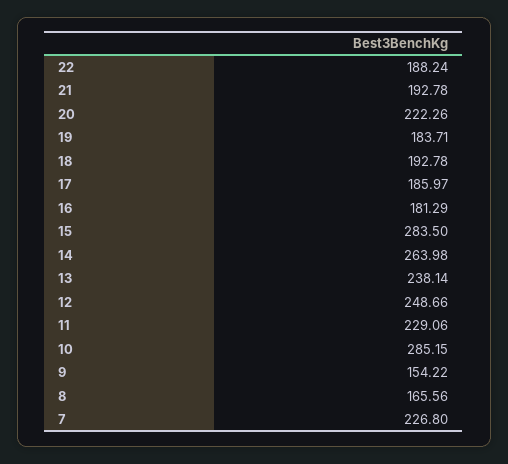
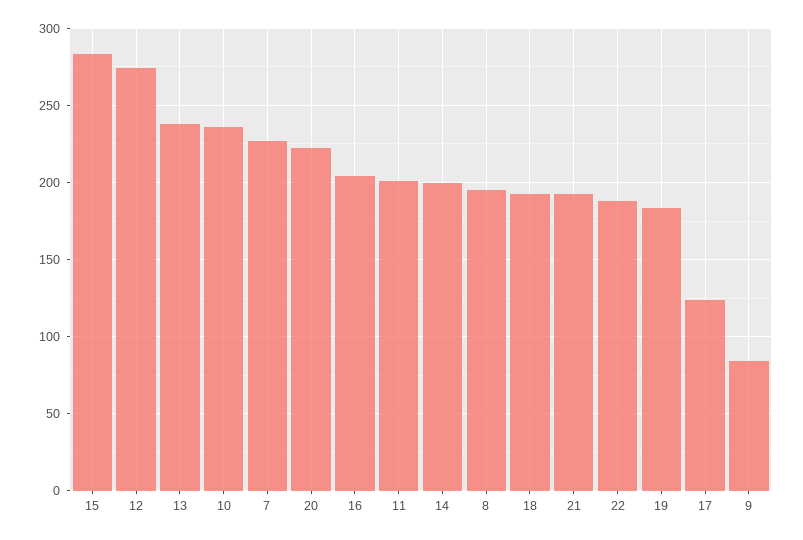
  {
    "22": 188.24,
    "21": 192.78,
    "20": 222.26,
    "19": 183.71,
    "18": 192.78,
-   "17": 185.97,
+   "17": 125,
-   "16": 181.29,
+   "16": 205,
    "15": 283.5,
-   "14": 263.98,
+   "14": 200,
    "13": 238.14,
-   "12": 248.66,
+   "12": 275,
-   "11": 229.06,
+   "11": 200,
-   "10": 285.15,
+   "10": 235,
-   "9": 154.22,
+   "9": 85,
-   "8": 165.56,
+   "8": 195,
    "7": 226.8
  }

